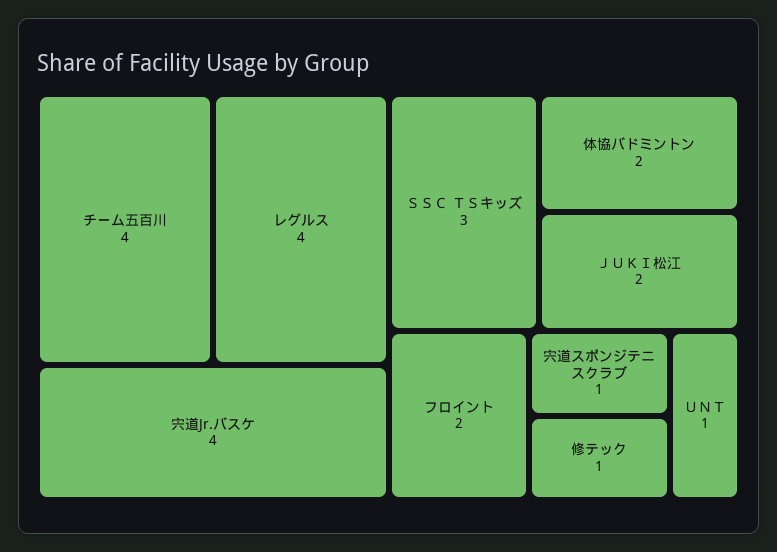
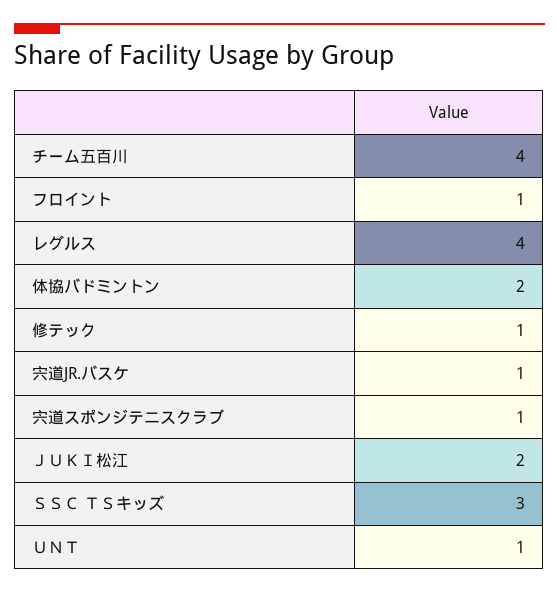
  {
    "チーム五百川": 4,
    "レグルス": 4,
-   "宍道Jr.バスケ": 4,
+   "宍道Jr.バスケ": 1,
    "ＳＳＣ ＴＳキッズ": 3,
    "体協バドミントン": 2,
    "ＪＵＫＩ松江": 2,
-   "フロイント": 2,
+   "フロイント": 1,
    "宍道スポンジテニスクラブ": 1,
    "修テック": 1,
    "ＵＮＴ": 1
  }

